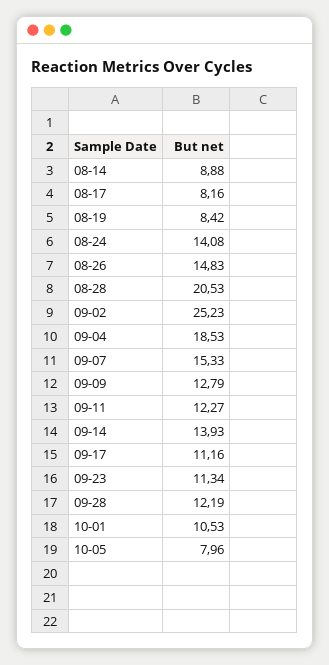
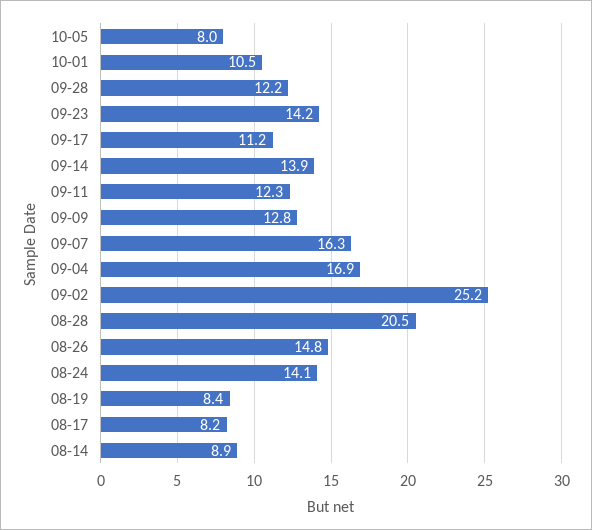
  {
    "08-14": 8.88,
    "08-17": 8.16,
    "08-19": 8.42,
    "08-24": 14.08,
    "08-26": 14.83,
    "08-28": 20.53,
    "09-02": 25.23,
-   "09-04": 18.53,
+   "09-04": 16.9,
-   "09-07": 15.33,
+   "09-07": 16.3,
    "09-09": 12.79,
    "09-11": 12.27,
    "09-14": 13.93,
    "09-17": 11.16,
-   "09-23": 11.34,
+   "09-23": 14.2,
    "09-28": 12.19,
    "10-01": 10.53,
    "10-05": 7.96
  }

